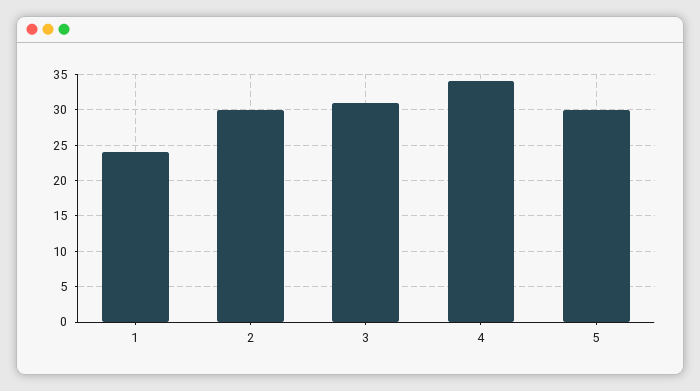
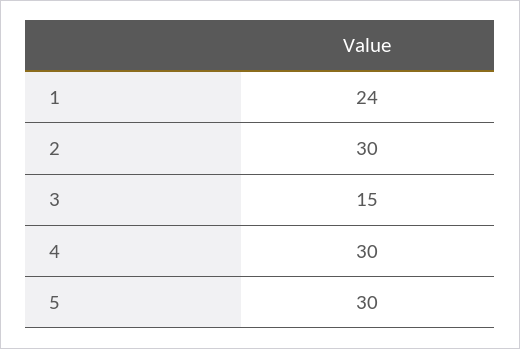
  {
    "1": 24,
    "2": 30,
-   "3": 31,
+   "3": 15,
-   "4": 34,
+   "4": 30,
    "5": 30
  }

